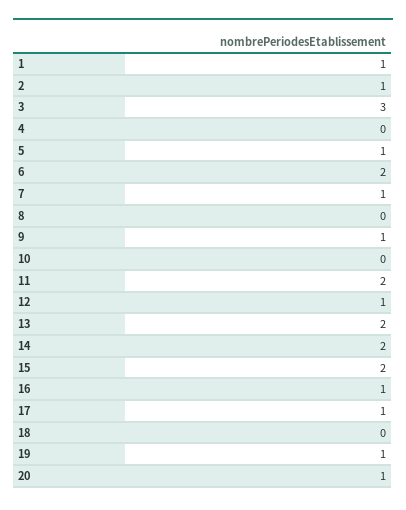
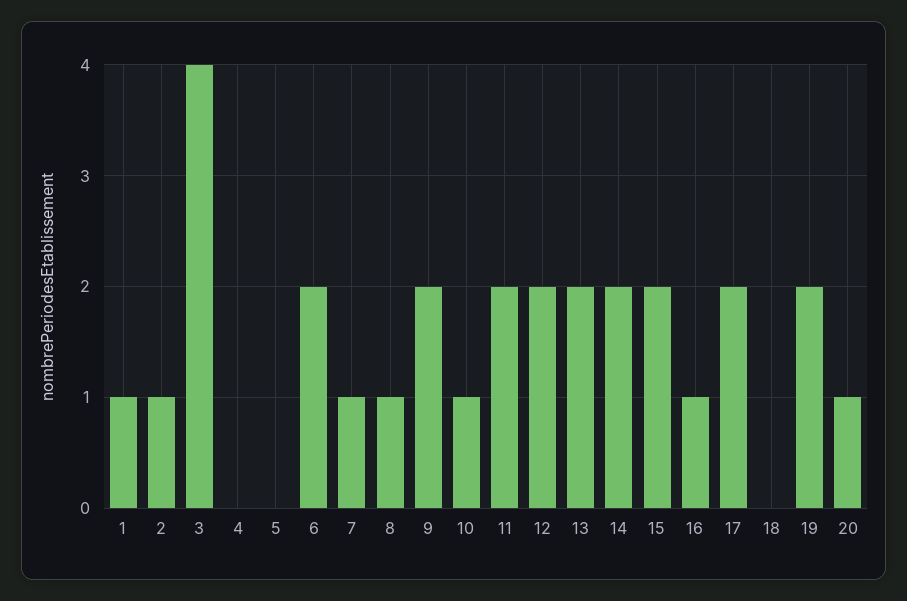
  {
    "1": 1,
    "2": 1,
-   "3": 3,
+   "3": 4,
    "4": 0,
-   "5": 1,
+   "5": 0,
    "6": 2,
    "7": 1,
-   "8": 0,
+   "8": 1,
-   "9": 1,
+   "9": 2,
-   "10": 0,
+   "10": 1,
    "11": 2,
-   "12": 1,
+   "12": 2,
    "13": 2,
    "14": 2,
    "15": 2,
    "16": 1,
-   "17": 1,
+   "17": 2,
    "18": 0,
-   "19": 1,
+   "19": 2,
    "20": 1
  }

